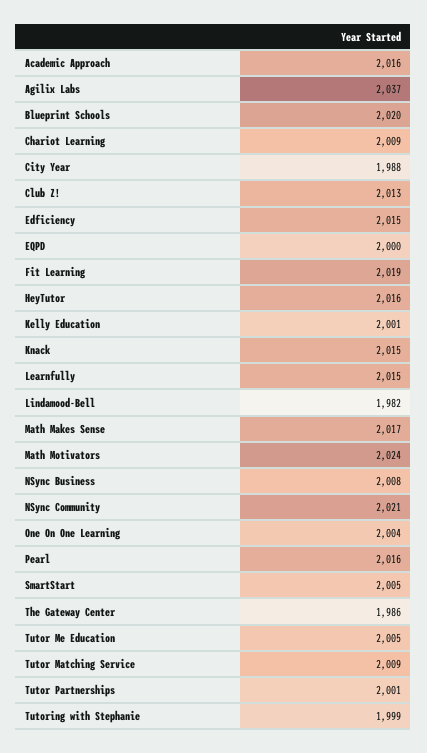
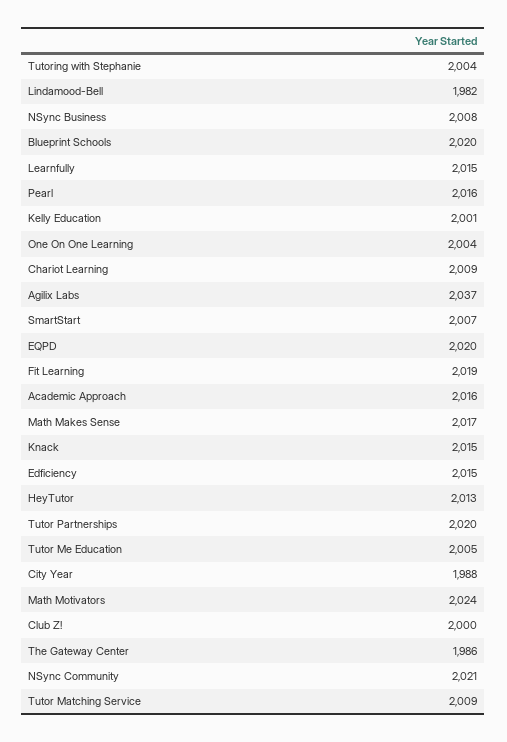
  {
    "Academic Approach": 2016,
    "Agilix Labs": 2037,
    "Blueprint Schools": 2020,
    "Chariot Learning": 2009,
    "City Year": 1988,
-   "Club Z!": 2013,
+   "Club Z!": 2000,
    "Edficiency": 2015,
-   "EQPD": 2000,
+   "EQPD": 2020,
    "Fit Learning": 2019,
-   "HeyTutor": 2016,
+   "HeyTutor": 2013,
    "Kelly Education": 2001,
    "Knack": 2015,
    "Learnfully": 2015,
    "Lindamood-Bell": 1982,
    "Math Makes Sense": 2017,
    "Math Motivators": 2024,
    "NSync Business": 2008,
    "NSync Community": 2021,
    "One On One Learning": 2004,
    "Pearl": 2016,
-   "SmartStart": 2005,
+   "SmartStart": 2007,
    "The Gateway Center": 1986,
    "Tutor Me Education": 2005,
    "Tutor Matching Service": 2009,
-   "Tutor Partnerships": 2001,
+   "Tutor Partnerships": 2020,
-   "Tutoring with Stephanie": 1999
+   "Tutoring with Stephanie": 2004
  }

